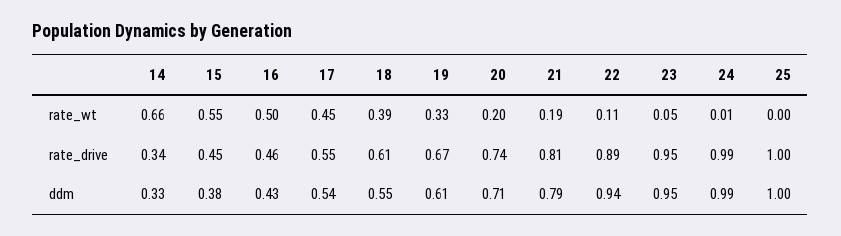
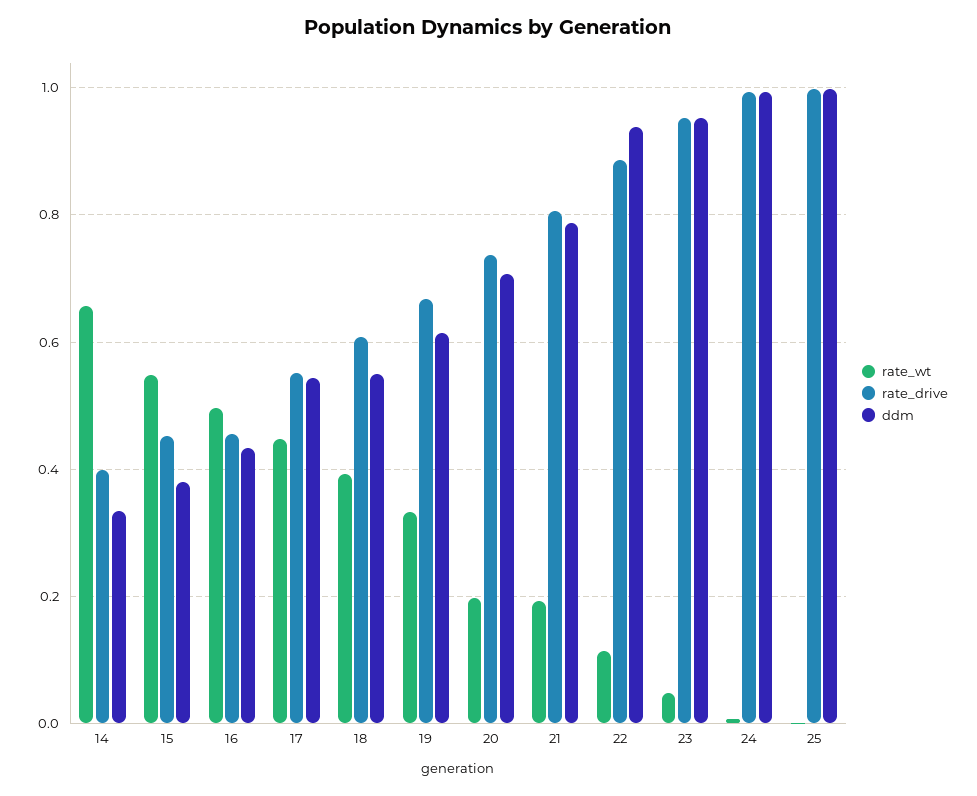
  {
    "rate_wt": {
      "14": 0.66,
      "15": 0.55,
      "16": 0.5,
      "17": 0.45,
      "18": 0.39,
      "19": 0.33,
      "20": 0.2,
      "21": 0.19,
      "22": 0.11,
      "23": 0.05,
      "24": 0.01,
      "25": 0
    },
    "rate_drive": {
-     "14": 0.34,
+     "14": 0.4,
      "15": 0.45,
      "16": 0.46,
      "17": 0.55,
      "18": 0.61,
      "19": 0.67,
      "20": 0.74,
      "21": 0.81,
      "22": 0.89,
      "23": 0.95,
      "24": 0.99,
      "25": 1
    },
    "ddm": {
      "14": 0.33,
      "15": 0.38,
      "16": 0.43,
      "17": 0.54,
      "18": 0.55,
      "19": 0.61,
      "20": 0.71,
      "21": 0.79,
      "22": 0.94,
      "23": 0.95,
      "24": 0.99,
      "25": 1
    }
  }

